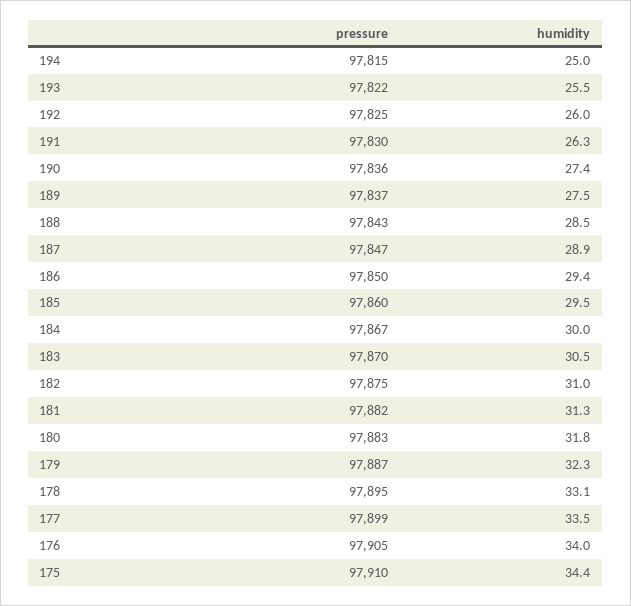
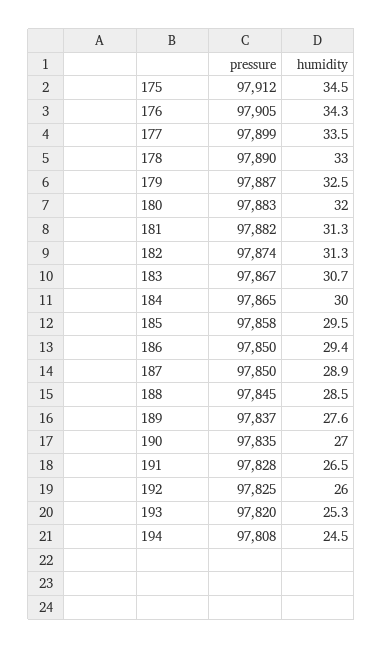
  {
    "pressure": {
-     "194": 97815,
+     "194": 97808,
-     "193": 97822,
+     "193": 97820,
      "192": 97825,
-     "191": 97830,
+     "191": 97828,
-     "190": 97836,
+     "190": 97835,
      "189": 97837,
-     "188": 97843,
+     "188": 97845,
-     "187": 97847,
+     "187": 97850,
      "186": 97850,
-     "185": 97860,
+     "185": 97858,
-     "184": 97867,
+     "184": 97865,
-     "183": 97870,
+     "183": 97867,
-     "182": 97875,
+     "182": 97874,
      "181": 97882,
      "180": 97883,
      "179": 97887,
-     "178": 97895,
+     "178": 97890,
      "177": 97899,
      "176": 97905,
-     "175": 97910
+     "175": 97912
    },
    "humidity": {
-     "194": 25,
+     "194": 24.5,
-     "193": 25.5,
+     "193": 25.3,
      "192": 26,
-     "191": 26.3,
+     "191": 26.5,
-     "190": 27.4,
+     "190": 27,
-     "189": 27.5,
+     "189": 27.6,
      "188": 28.5,
      "187": 28.9,
      "186": 29.4,
      "185": 29.5,
      "184": 30,
-     "183": 30.5,
+     "183": 30.7,
-     "182": 31,
+     "182": 31.3,
      "181": 31.3,
-     "180": 31.8,
+     "180": 32,
-     "179": 32.3,
+     "179": 32.5,
-     "178": 33.1,
+     "178": 33,
      "177": 33.5,
-     "176": 34,
+     "176": 34.3,
-     "175": 34.4
+     "175": 34.5
    }
  }

